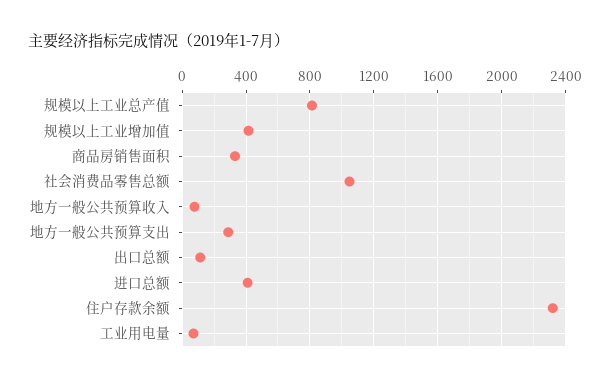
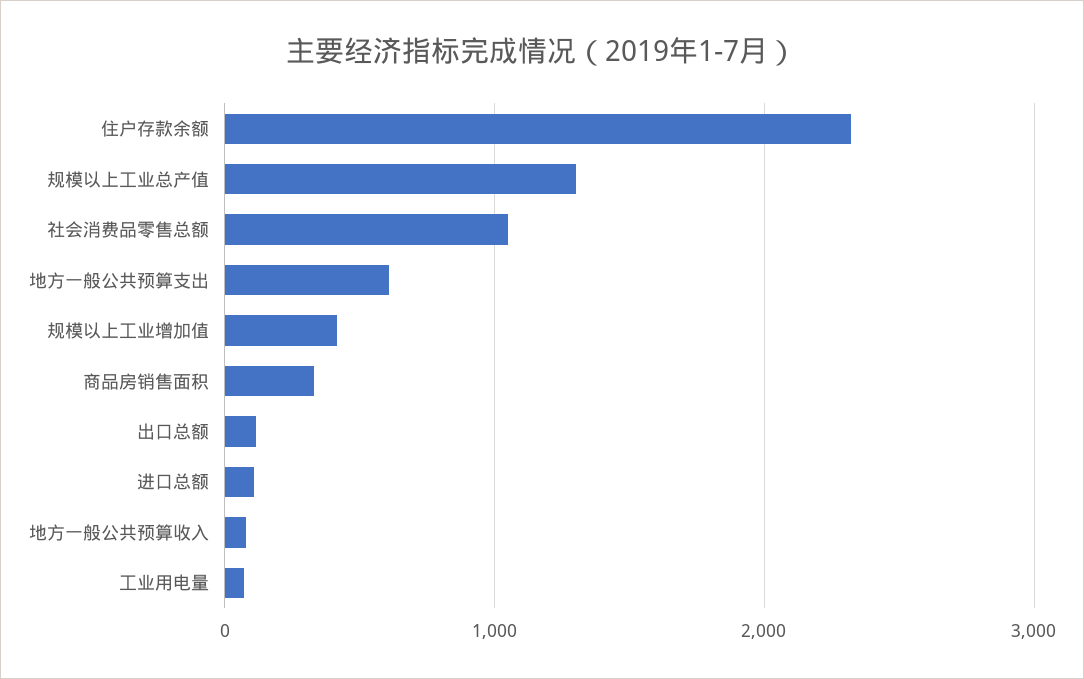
  {
-   "规模以上工业总产值": 800,
+   "规模以上工业总产值": 1300,
    "规模以上工业增加值": 400,
    "商品房销售面积": 350,
    "社会消费品零售总额": 1050,
    "地方一般公共预算收入": 100,
-   "地方一般公共预算支出": 300,
+   "地方一般公共预算支出": 600,
    "出口总额": 100,
-   "进口总额": 400,
+   "进口总额": 100,
    "住户存款余额": 2300,
    "工业用电量": 50
  }

